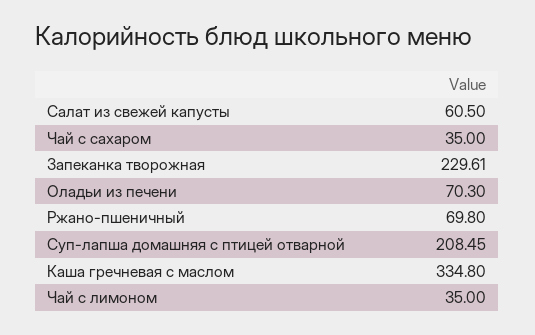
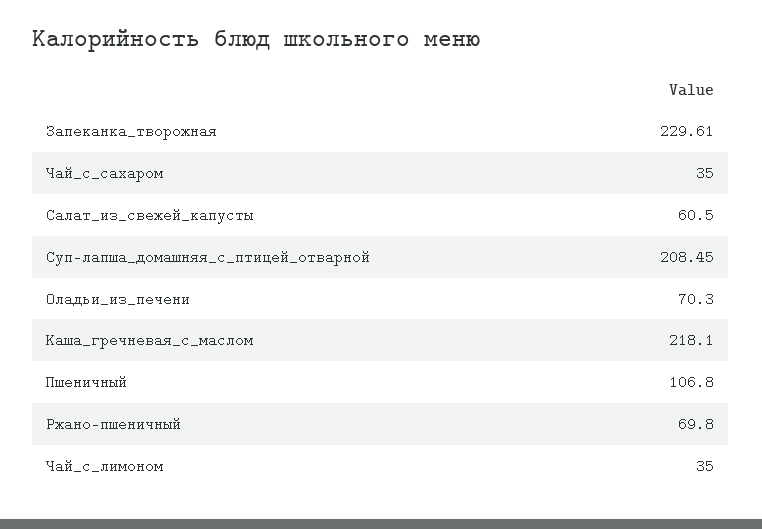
  {
    "Салат из свежей капусты": 60.5,
    "Чай с сахаром": 35,
    "Запеканка творожная": 229.61,
    "Оладьи из печени": 70.3,
    "Ржано-пшеничный": 69.8,
    "Суп-лапша домашняя с птицей отварной": 208.45,
-   "Каша гречневая с маслом": 334.8,
+   "Каша гречневая с маслом": 218.1,
-   "Чай с лимоном": 35
+   "Чай с лимоном": 35,
+   "Пшеничный": 106.8
  }

